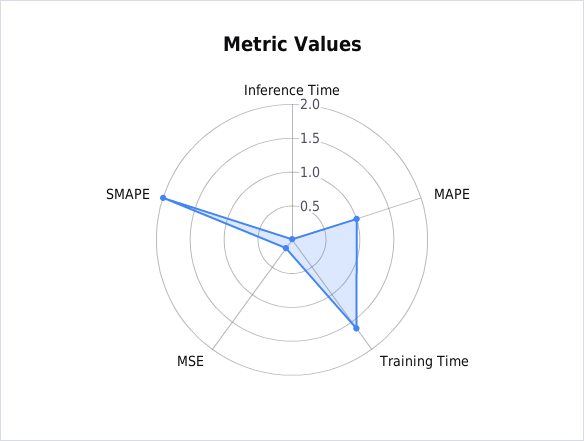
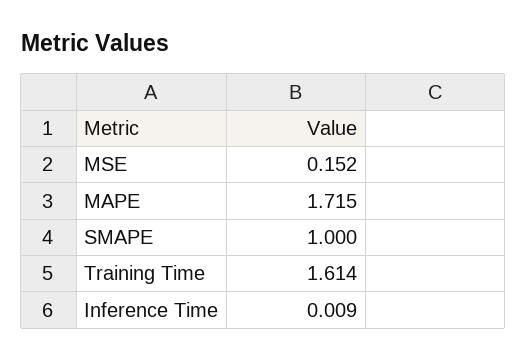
  {
    "Inference Time": 0.009,
-   "MAPE": 1,
+   "MAPE": 1.715,
    "Training Time": 1.614,
    "MSE": 0.152,
-   "SMAPE": 2
+   "SMAPE": 1
  }

